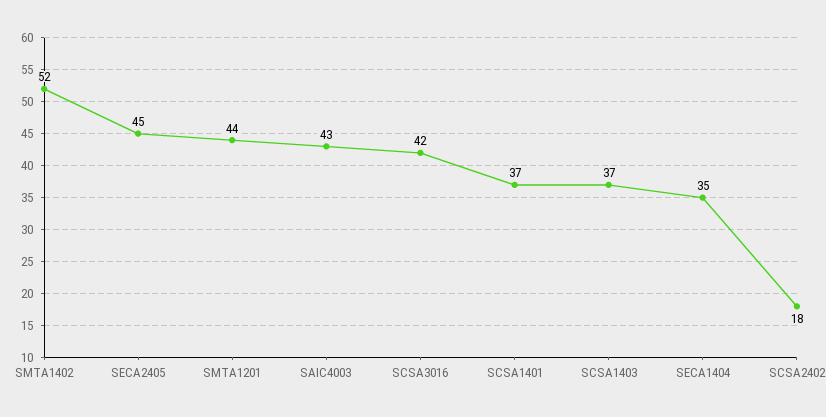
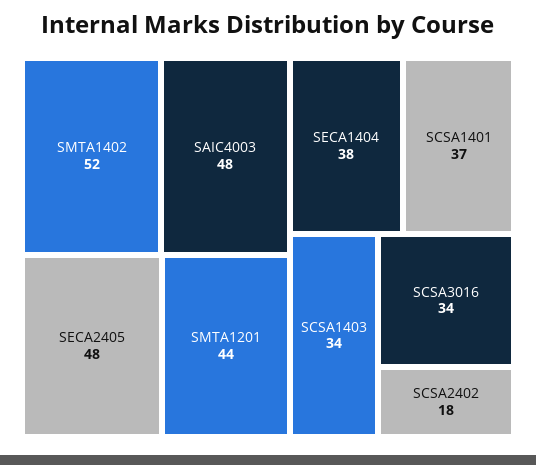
  {
    "SMTA1402": 52,
-   "SECA2405": 45,
+   "SECA2405": 48,
    "SMTA1201": 44,
-   "SAIC4003": 43,
+   "SAIC4003": 48,
-   "SCSA3016": 42,
+   "SCSA3016": 34,
    "SCSA1401": 37,
-   "SCSA1403": 37,
+   "SCSA1403": 34,
-   "SECA1404": 35,
+   "SECA1404": 38,
    "SCSA2402": 18
  }

